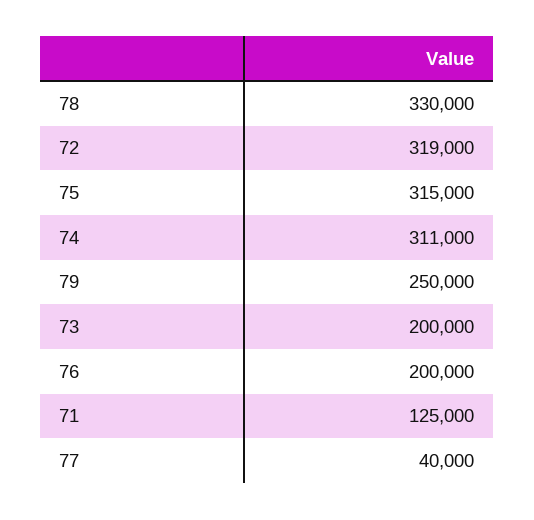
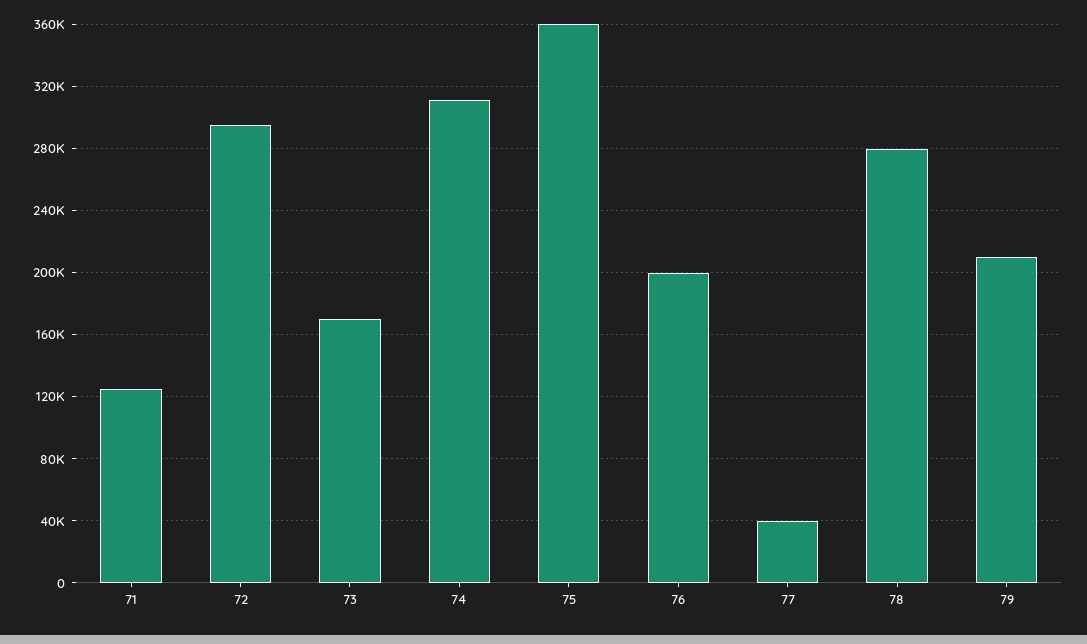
  {
-   "78": 330000,
+   "78": 280000,
-   "72": 319000,
+   "72": 295000,
-   "75": 315000,
+   "75": 360000,
    "74": 311000,
-   "79": 250000,
+   "79": 210000,
-   "73": 200000,
+   "73": 170000,
    "76": 200000,
    "71": 125000,
    "77": 40000
  }

